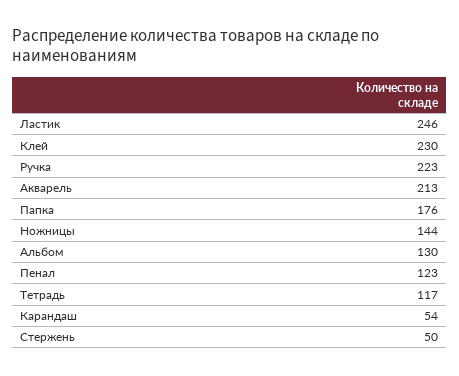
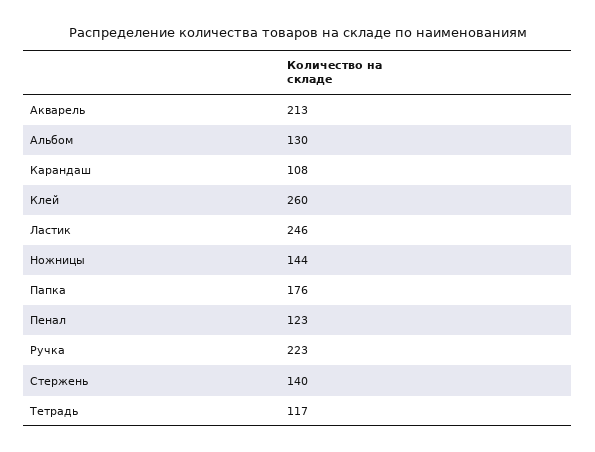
  {
    "Ластик": 246,
-   "Клей": 230,
+   "Клей": 260,
    "Ручка": 223,
    "Акварель": 213,
    "Папка": 176,
    "Ножницы": 144,
    "Альбом": 130,
    "Пенал": 123,
    "Тетрадь": 117,
-   "Карандаш": 54,
+   "Карандаш": 108,
-   "Стержень": 50
+   "Стержень": 140
  }

